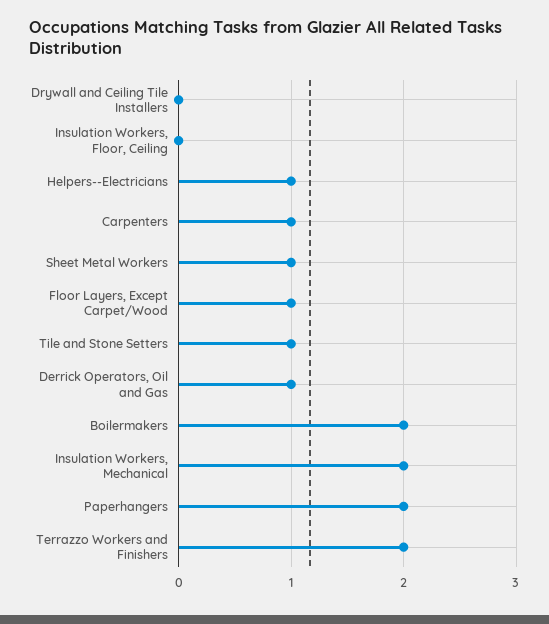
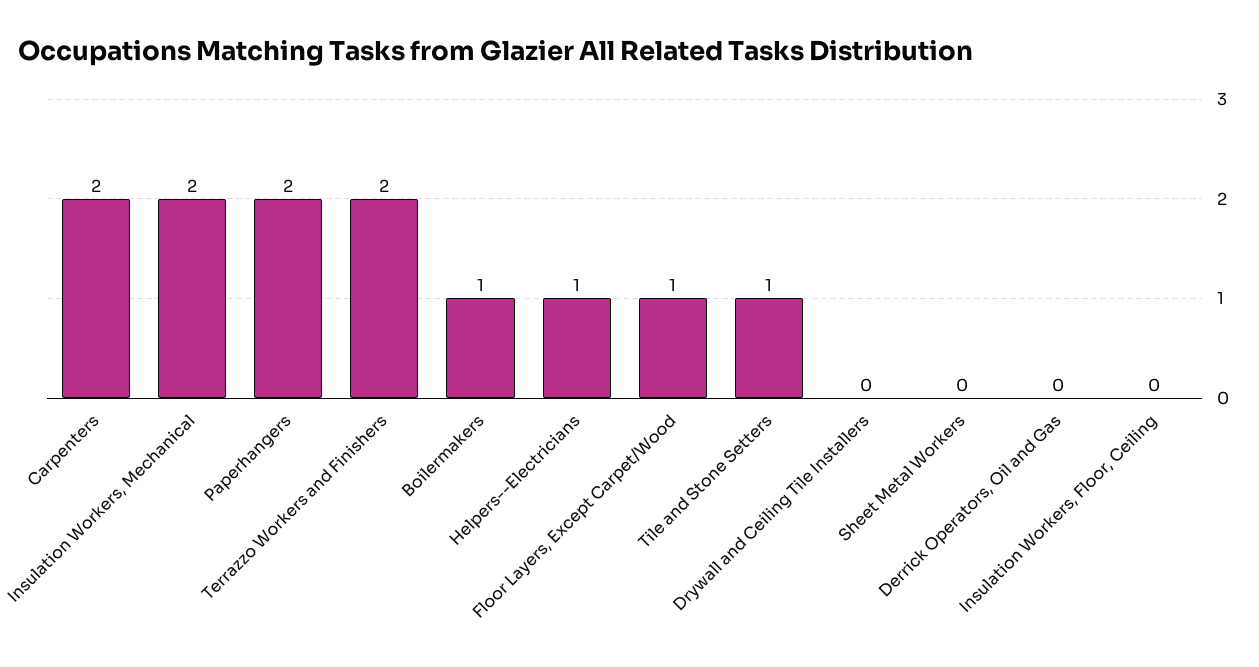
  {
    "Drywall and Ceiling Tile Installers": 0,
    "Insulation Workers, Floor, Ceiling": 0,
    "Helpers--Electricians": 1,
-   "Carpenters": 1,
+   "Carpenters": 2,
-   "Sheet Metal Workers": 1,
+   "Sheet Metal Workers": 0,
    "Floor Layers, Except Carpet/Wood": 1,
    "Tile and Stone Setters": 1,
-   "Derrick Operators, Oil and Gas": 1,
+   "Derrick Operators, Oil and Gas": 0,
-   "Boilermakers": 2,
+   "Boilermakers": 1,
    "Insulation Workers, Mechanical": 2,
    "Paperhangers": 2,
    "Terrazzo Workers and Finishers": 2
  }

